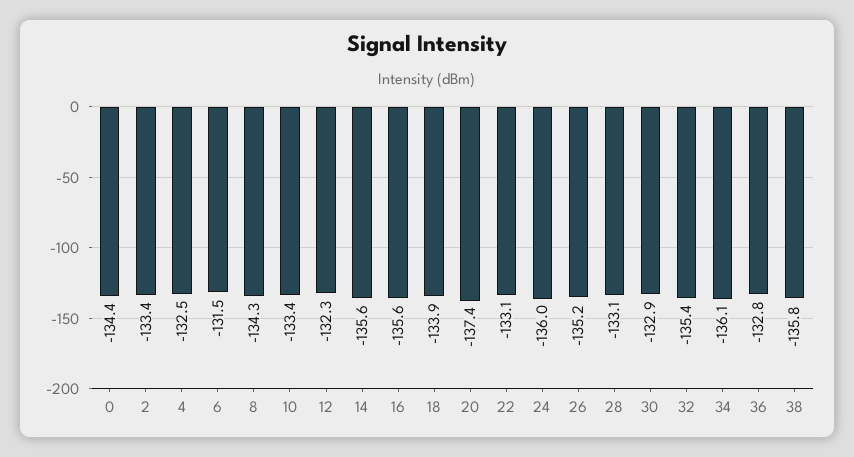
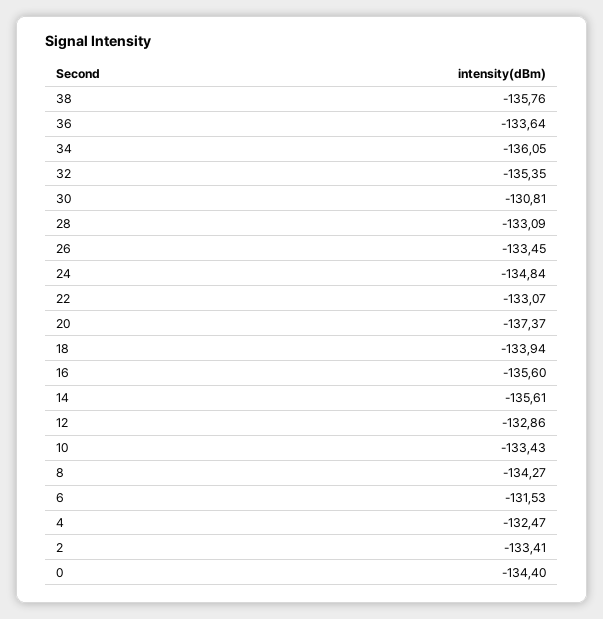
  {
    "0": -134.4,
    "2": -133.41,
    "4": -132.47,
    "6": -131.53,
    "8": -134.27,
    "10": -133.43,
-   "12": -132.3,
+   "12": -132.86,
    "14": -135.61,
    "16": -135.6,
    "18": -133.94,
    "20": -137.37,
    "22": -133.07,
-   "24": -136,
+   "24": -134.84,
-   "26": -135.2,
+   "26": -133.45,
    "28": -133.09,
-   "30": -132.9,
+   "30": -130.81,
    "32": -135.35,
    "34": -136.05,
-   "36": -132.8,
+   "36": -133.64,
    "38": -135.76
  }

